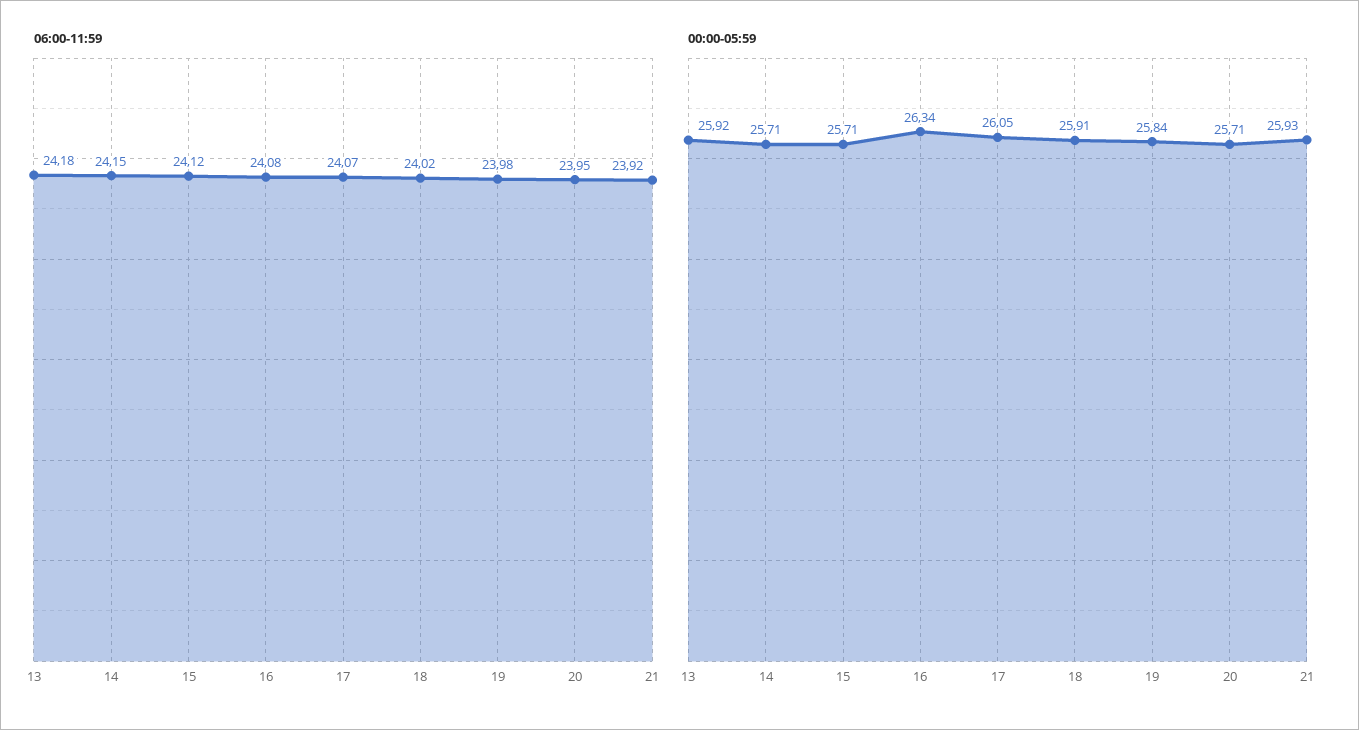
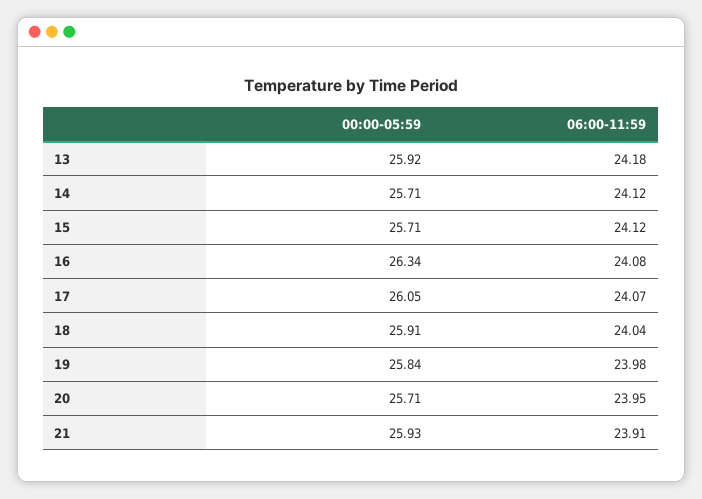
  {
    "06:00-11:59": {
      "13": 24.18,
-     "14": 24.15,
+     "14": 24.12,
      "15": 24.12,
      "16": 24.08,
      "17": 24.07,
-     "18": 24.02,
+     "18": 24.04,
      "19": 23.98,
      "20": 23.95,
-     "21": 23.92
+     "21": 23.91
    },
    "00:00-05:59": {
      "13": 25.92,
      "14": 25.71,
      "15": 25.71,
      "16": 26.34,
      "17": 26.05,
      "18": 25.91,
      "19": 25.84,
      "20": 25.71,
      "21": 25.93
    }
  }

